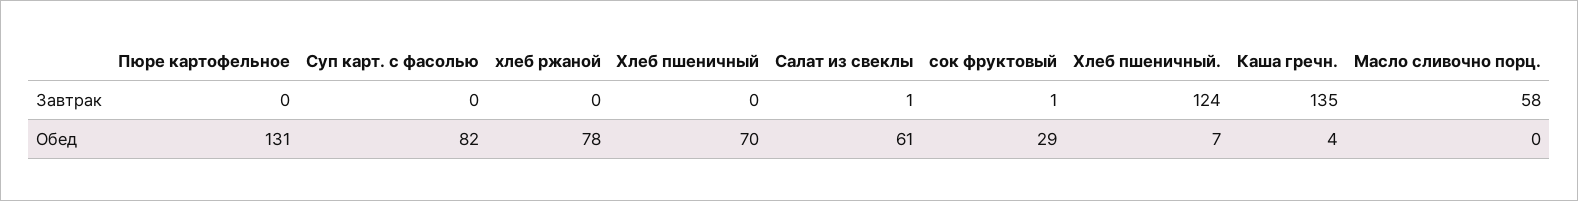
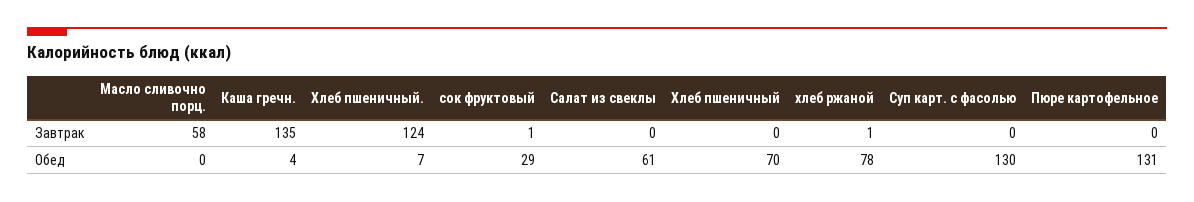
  {
    "Пюре картофельное": {
      "Завтрак": 0,
      "Обед": 131
    },
    "Суп карт. с фасолью": {
      "Завтрак": 0,
-     "Обед": 82
+     "Обед": 130
    },
    "хлеб ржаной": {
-     "Завтрак": 0,
+     "Завтрак": 1,
      "Обед": 78
    },
    "Хлеб пшеничный": {
      "Завтрак": 0,
      "Обед": 70
    },
    "Салат из свеклы": {
-     "Завтрак": 1,
+     "Завтрак": 0,
      "Обед": 61
    },
    "сок фруктовый": {
      "Завтрак": 1,
      "Обед": 29
    },
    "Хлеб пшеничный.": {
      "Завтрак": 124,
      "Обед": 7
    },
    "Каша гречн.": {
      "Завтрак": 135,
      "Обед": 4
    },
    "Масло сливочно порц.": {
      "Завтрак": 58,
      "Обед": 0
    }
  }

